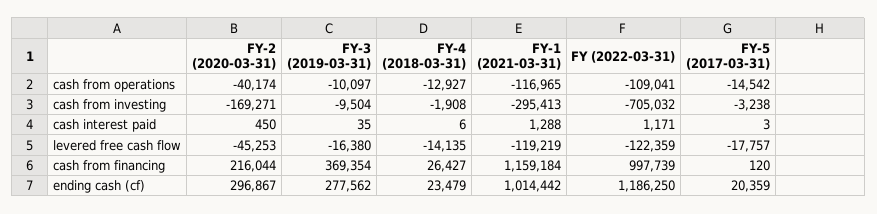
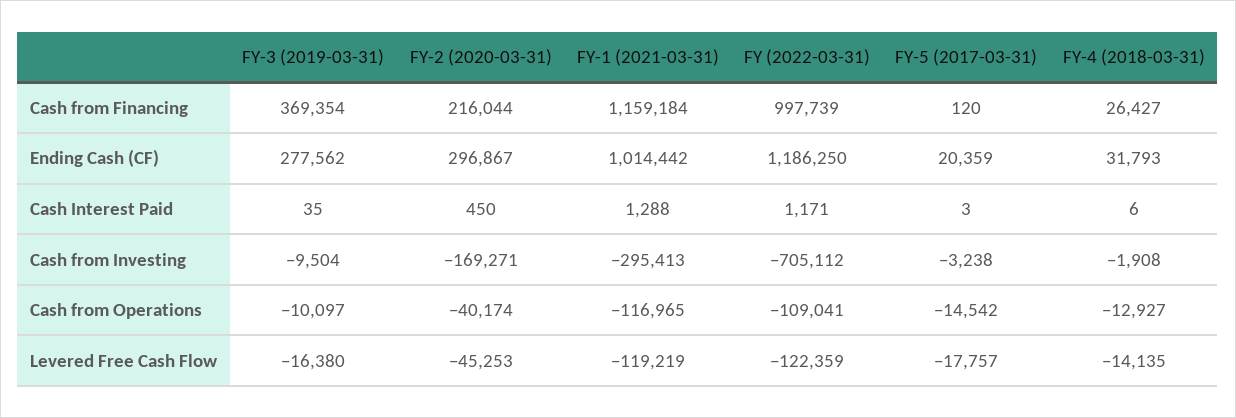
  {
    "FY-2 (2020-03-31)": {
      "cash from operations": -40174,
      "cash from investing": -169271,
      "cash interest paid": 450,
      "levered free cash flow": -45253,
      "cash from financing": 216044,
      "ending cash (cf)": 296867
    },
    "FY-3 (2019-03-31)": {
      "cash from operations": -10097,
      "cash from investing": -9504,
      "cash interest paid": 35,
      "levered free cash flow": -16380,
      "cash from financing": 369354,
      "ending cash (cf)": 277562
    },
    "FY-4 (2018-03-31)": {
      "cash from operations": -12927,
      "cash from investing": -1908,
      "cash interest paid": 6,
      "levered free cash flow": -14135,
      "cash from financing": 26427,
-     "ending cash (cf)": 23479
+     "ending cash (cf)": 31793
    },
    "FY-1 (2021-03-31)": {
      "cash from operations": -116965,
      "cash from investing": -295413,
      "cash interest paid": 1288,
      "levered free cash flow": -119219,
      "cash from financing": 1159184,
      "ending cash (cf)": 1014442
    },
    "FY (2022-03-31)": {
      "cash from operations": -109041,
-     "cash from investing": -705032,
+     "cash from investing": -705112,
      "cash interest paid": 1171,
      "levered free cash flow": -122359,
      "cash from financing": 997739,
      "ending cash (cf)": 1186250
    },
    "FY-5 (2017-03-31)": {
      "cash from operations": -14542,
      "cash from investing": -3238,
      "cash interest paid": 3,
      "levered free cash flow": -17757,
      "cash from financing": 120,
      "ending cash (cf)": 20359
    }
  }

